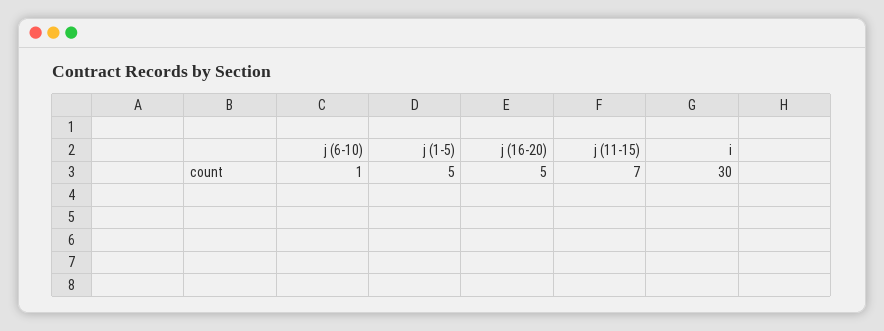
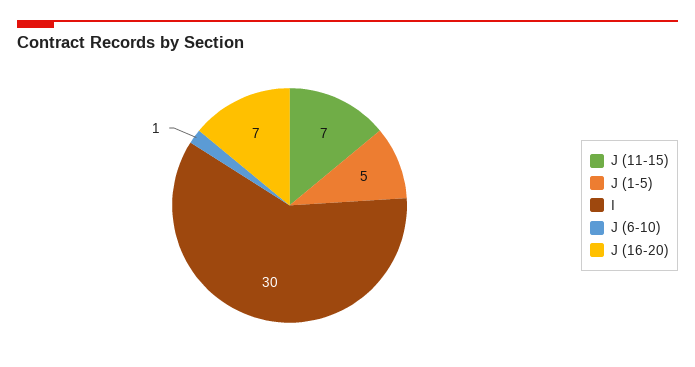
  {
    "j (6-10)": 1,
    "j (1-5)": 5,
-   "j (16-20)": 5,
+   "j (16-20)": 7,
    "j (11-15)": 7,
    "i": 30
  }

